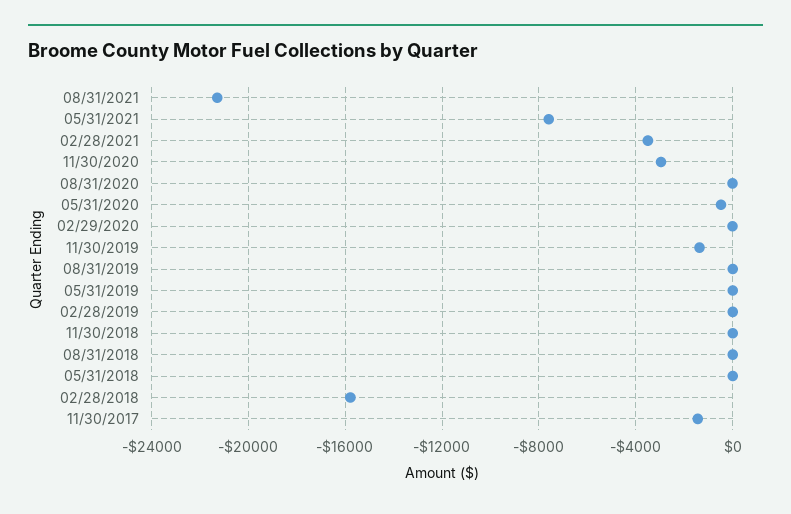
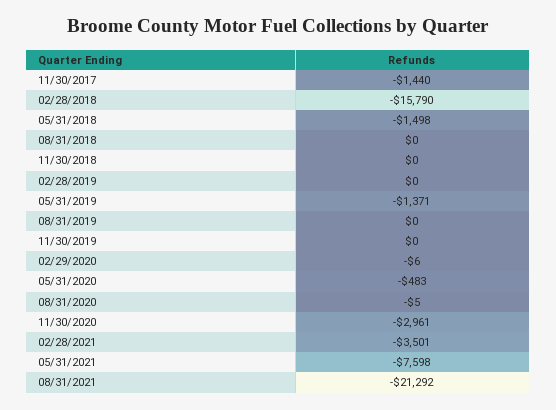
  {
    "08/31/2021": -21292,
    "05/31/2021": -7598,
    "02/28/2021": -3501,
    "11/30/2020": -2961,
    "08/31/2020": -5,
    "05/31/2020": -483,
    "02/29/2020": -6,
-   "11/30/2019": -1500,
+   "11/30/2019": 0,
    "08/31/2019": 0,
-   "05/31/2019": 0,
+   "05/31/2019": -1371,
    "02/28/2019": 0,
    "11/30/2018": 0,
    "08/31/2018": 0,
-   "05/31/2018": 0,
+   "05/31/2018": -1498,
    "02/28/2018": -15790,
    "11/30/2017": -1440
  }

